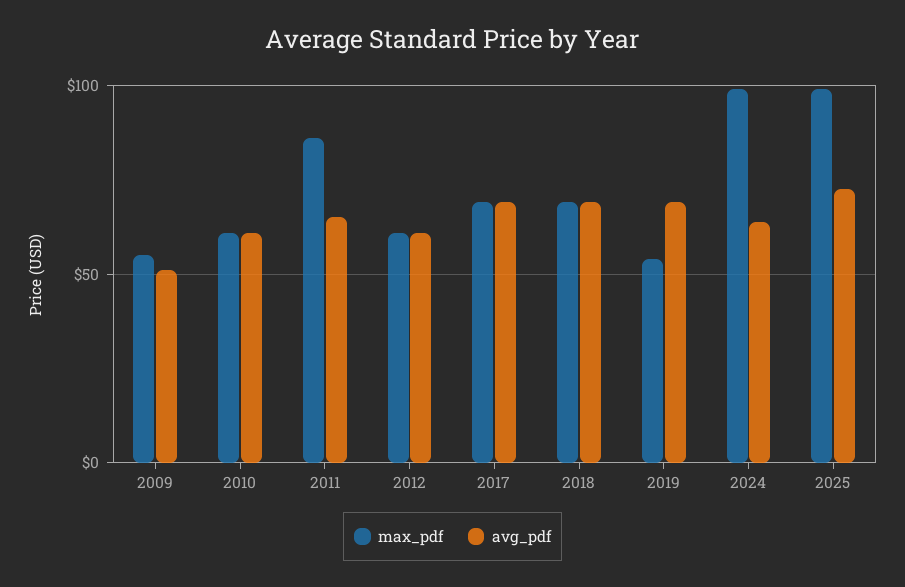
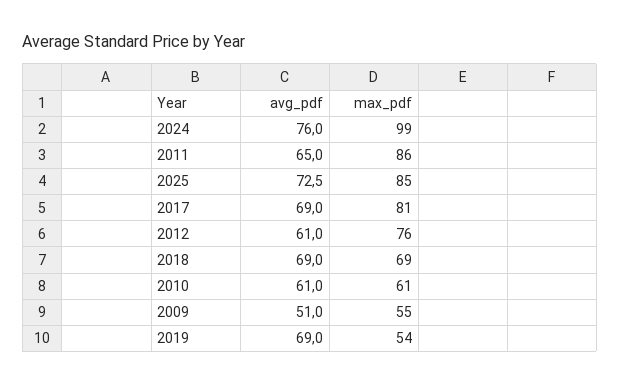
  {
    "max_pdf": {
      "2009": 55,
      "2010": 61,
      "2011": 86,
-     "2012": 60,
+     "2012": 76,
-     "2017": 70,
+     "2017": 81,
      "2018": 69,
      "2019": 54,
      "2024": 99,
-     "2025": 100
+     "2025": 85
    },
    "avg_pdf": {
      "2009": 51,
      "2010": 61,
      "2011": 65,
      "2012": 61,
      "2017": 69,
      "2018": 69,
      "2019": 69,
-     "2024": 65,
+     "2024": 76,
      "2025": 72.5
    }
  }

